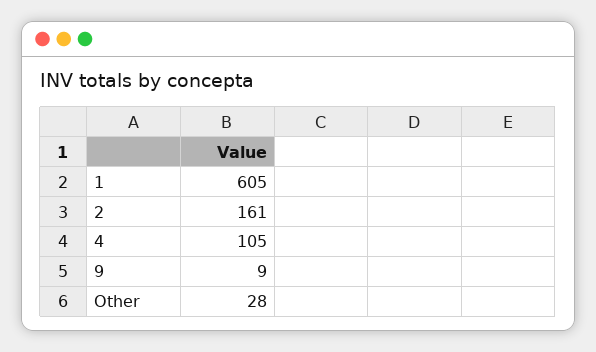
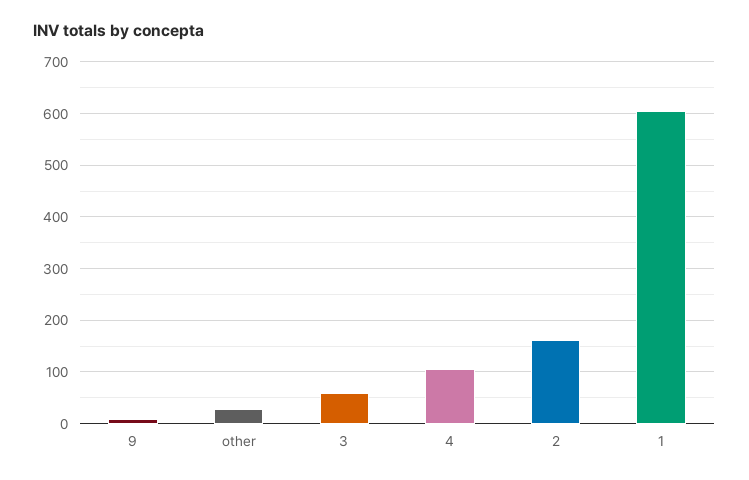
  {
    "1": 605,
    "2": 161,
    "4": 105,
    "9": 9,
-   "Other": 28
+   "Other": 28,
+   "3": 60
  }

